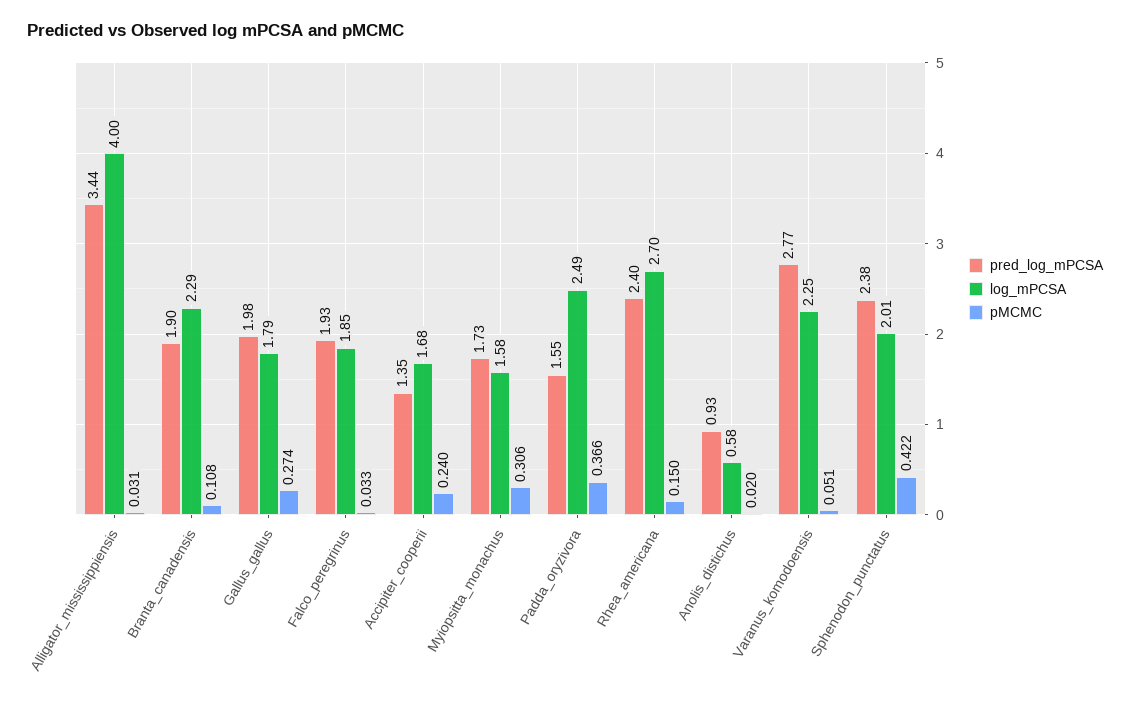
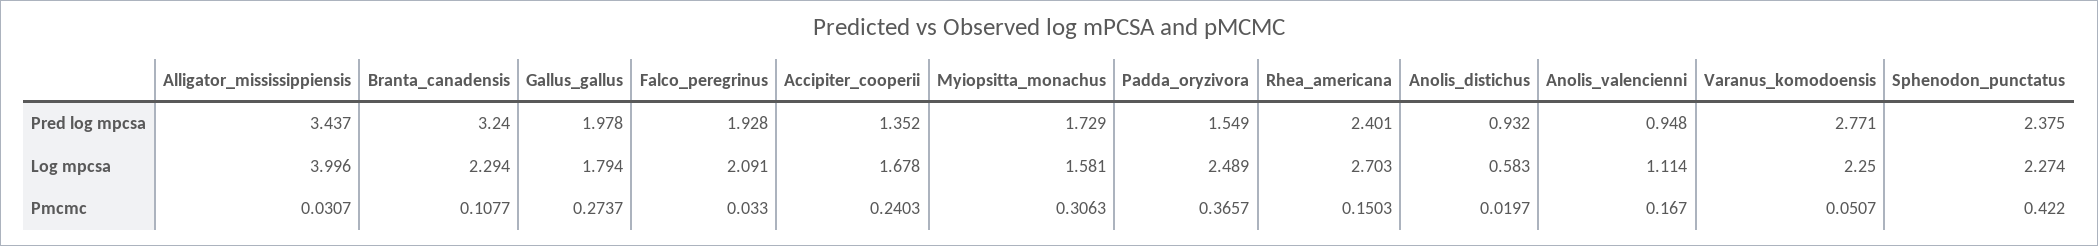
  {
    "pred_log_mPCSA": {
      "Alligator_mississippiensis": 3.437,
-     "Branta_canadensis": 1.9,
+     "Branta_canadensis": 3.24,
      "Gallus_gallus": 1.978,
      "Falco_peregrinus": 1.928,
      "Accipiter_cooperii": 1.352,
      "Myiopsitta_monachus": 1.729,
      "Padda_oryzivora": 1.549,
      "Rhea_americana": 2.401,
      "Anolis_distichus": 0.932,
      "Varanus_komodoensis": 2.771,
-     "Sphenodon_punctatus": 2.375
+     "Sphenodon_punctatus": 2.375,
+     "Anolis_valencienni": 0.948
    },
    "log_mPCSA": {
      "Alligator_mississippiensis": 3.996,
      "Branta_canadensis": 2.294,
      "Gallus_gallus": 1.794,
-     "Falco_peregrinus": 1.85,
+     "Falco_peregrinus": 2.091,
      "Accipiter_cooperii": 1.678,
      "Myiopsitta_monachus": 1.581,
      "Padda_oryzivora": 2.489,
      "Rhea_americana": 2.703,
      "Anolis_distichus": 0.583,
      "Varanus_komodoensis": 2.25,
-     "Sphenodon_punctatus": 2.01
+     "Sphenodon_punctatus": 2.274,
+     "Anolis_valencienni": 1.114
    },
    "pMCMC": {
      "Alligator_mississippiensis": 0.0307,
      "Branta_canadensis": 0.1077,
      "Gallus_gallus": 0.2737,
      "Falco_peregrinus": 0.033,
      "Accipiter_cooperii": 0.2403,
      "Myiopsitta_monachus": 0.3063,
      "Padda_oryzivora": 0.3657,
      "Rhea_americana": 0.1503,
      "Anolis_distichus": 0.0197,
      "Varanus_komodoensis": 0.0507,
-     "Sphenodon_punctatus": 0.422
+     "Sphenodon_punctatus": 0.422,
+     "Anolis_valencienni": 0.167
    }
  }

